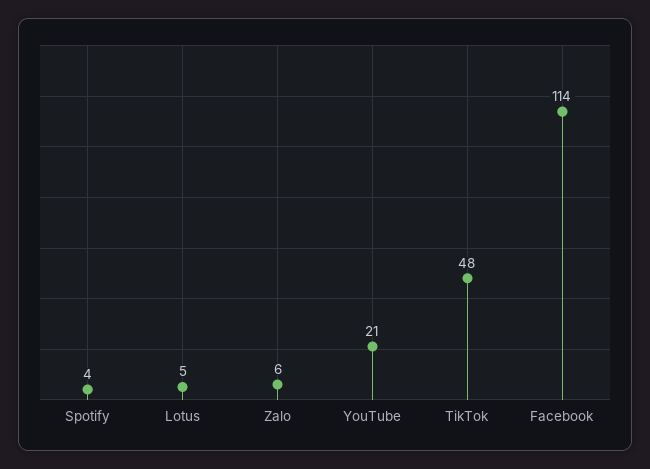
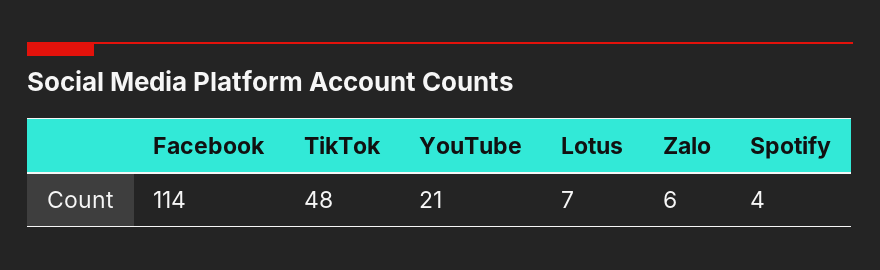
  {
    "Spotify": 4,
-   "Lotus": 5,
+   "Lotus": 7,
    "Zalo": 6,
    "YouTube": 21,
    "TikTok": 48,
    "Facebook": 114
  }

